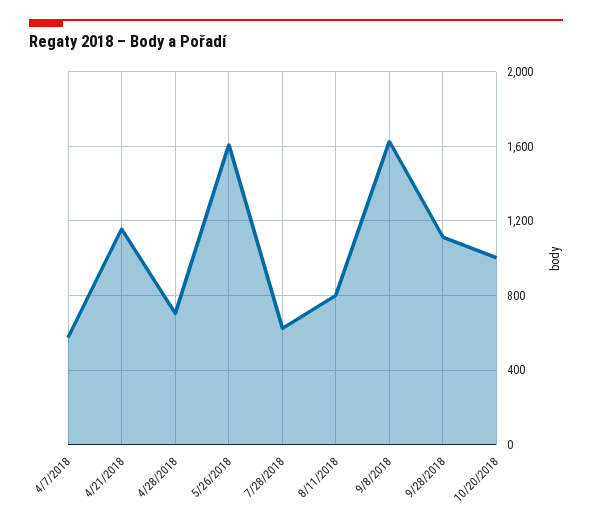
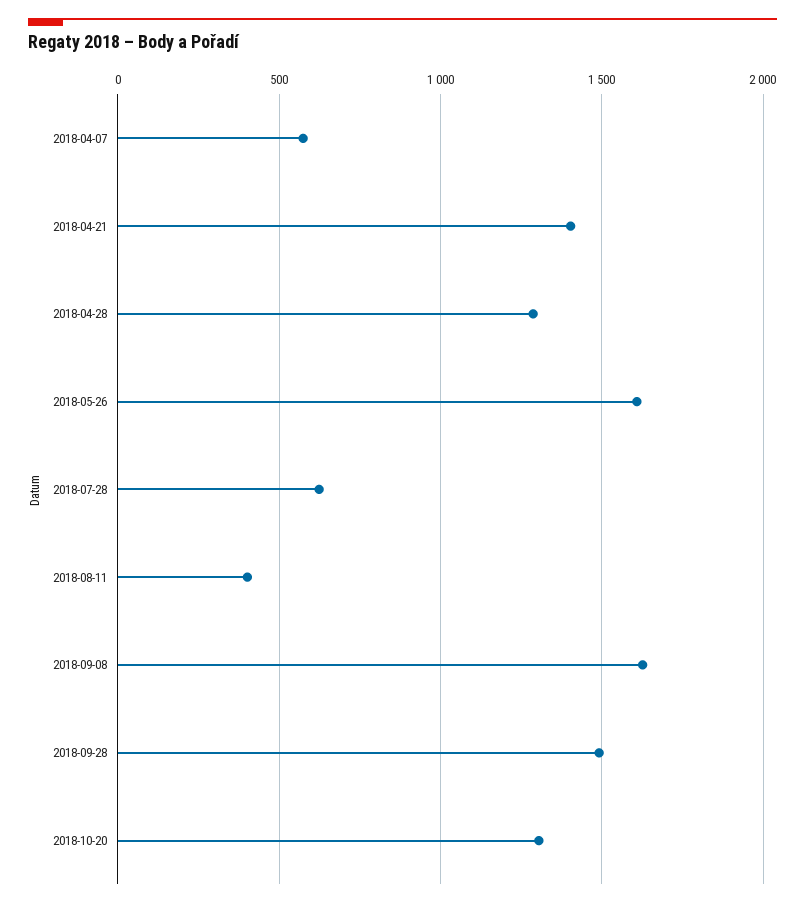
  {
    "4/7/2018": 550,
-   "4/21/2018": 1150,
+   "4/21/2018": 1400,
-   "4/28/2018": 700,
+   "4/28/2018": 1300,
    "5/26/2018": 1600,
    "7/28/2018": 600,
-   "8/11/2018": 800,
+   "8/11/2018": 400,
    "9/8/2018": 1650,
-   "9/28/2018": 1100,
+   "9/28/2018": 1500,
-   "10/20/2018": 1000
+   "10/20/2018": 1300
  }

